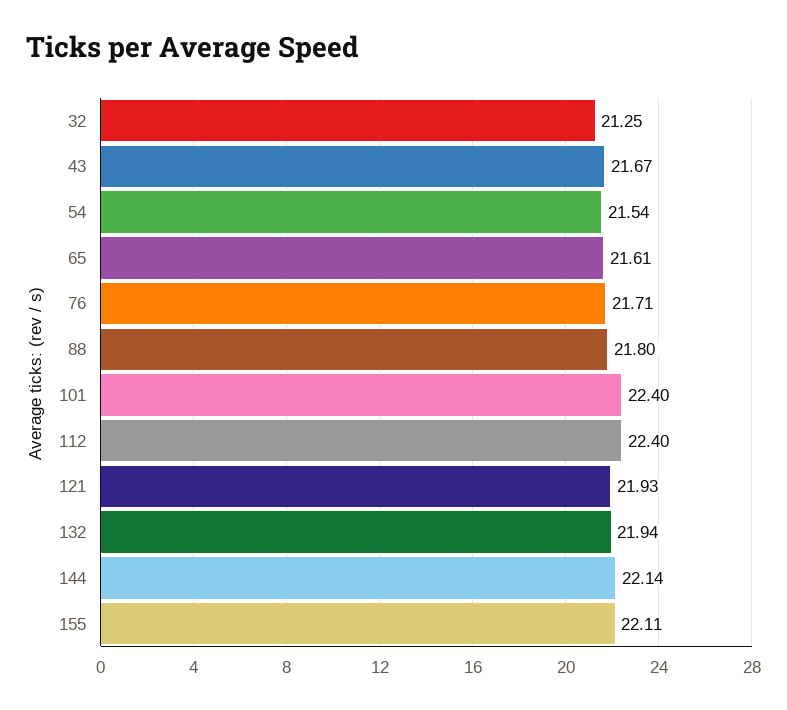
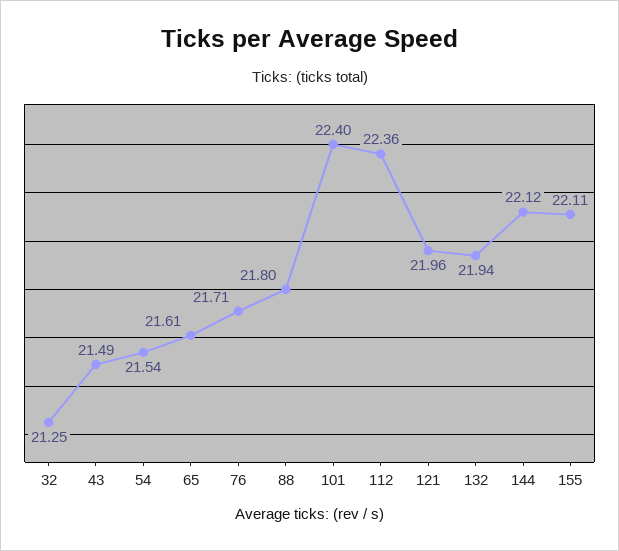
  {
    "32": 21.25,
-   "43": 21.67,
+   "43": 21.49,
    "54": 21.54,
    "65": 21.61,
    "76": 21.71,
    "88": 21.8,
    "101": 22.4,
-   "112": 22.4,
+   "112": 22.36,
-   "121": 21.93,
+   "121": 21.96,
    "132": 21.94,
-   "144": 22.14,
+   "144": 22.12,
    "155": 22.11
  }

